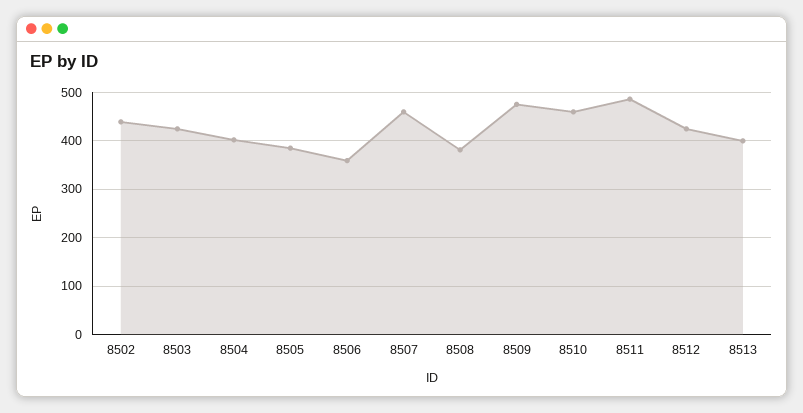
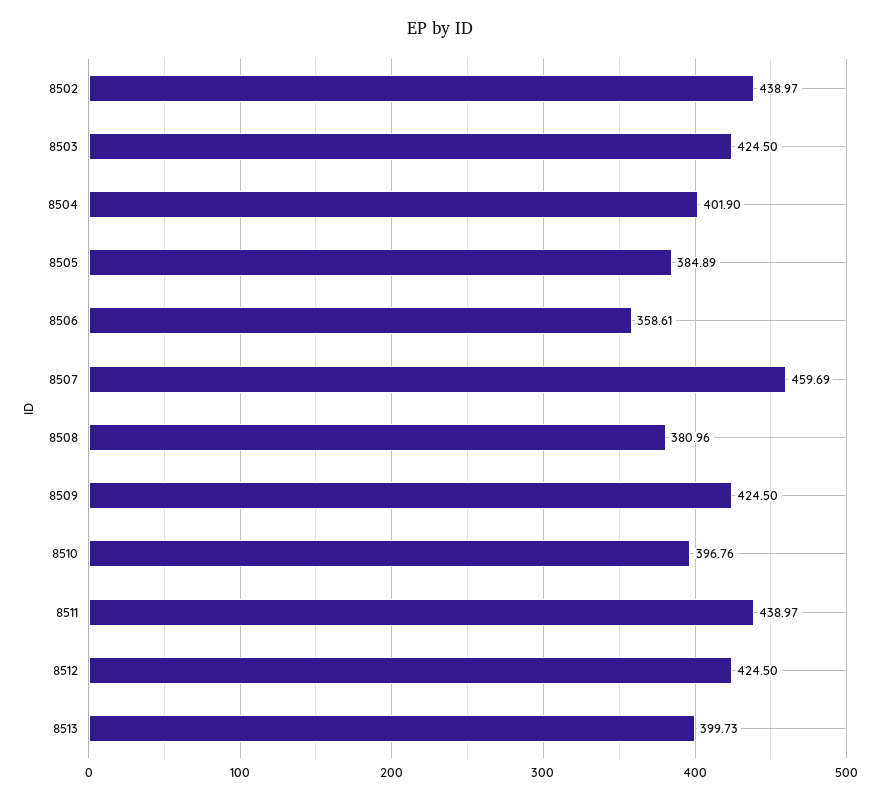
  {
    "8502": 438.97,
    "8503": 424.5,
    "8504": 401.9,
    "8505": 384.89,
    "8506": 358.61,
    "8507": 459.69,
    "8508": 380.96,
-   "8509": 480,
+   "8509": 424.5,
-   "8510": 460,
+   "8510": 396.76,
-   "8511": 480,
+   "8511": 438.97,
    "8512": 424.5,
    "8513": 399.73
  }

